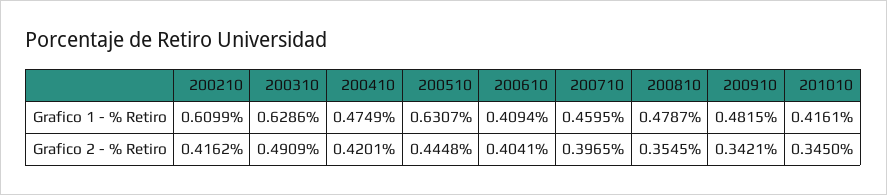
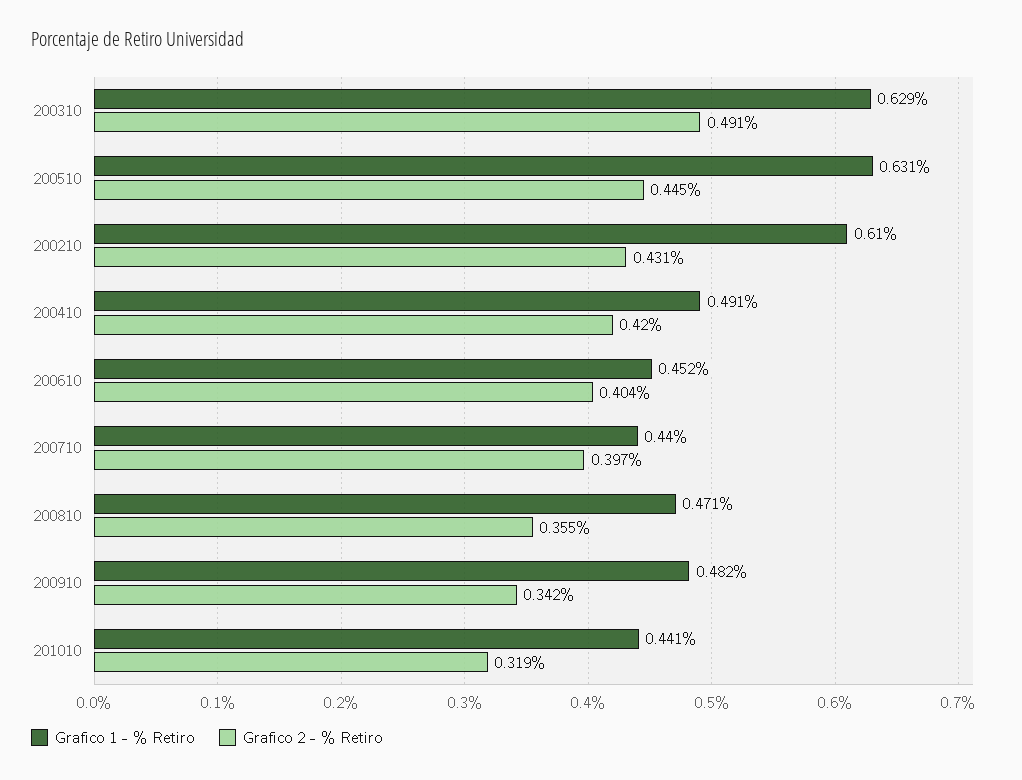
  {
    "Grafico 1 - % Retiro": {
      "200210": 0.6099,
      "200310": 0.6286,
-     "200410": 0.4749,
+     "200410": 0.491,
      "200510": 0.6307,
-     "200610": 0.4094,
+     "200610": 0.452,
-     "200710": 0.4595,
+     "200710": 0.44,
-     "200810": 0.4787,
+     "200810": 0.471,
      "200910": 0.4815,
-     "201010": 0.4161
+     "201010": 0.441
    },
    "Grafico 2 - % Retiro": {
-     "200210": 0.4162,
+     "200210": 0.431,
      "200310": 0.4909,
      "200410": 0.4201,
      "200510": 0.4448,
      "200610": 0.4041,
      "200710": 0.3965,
      "200810": 0.3545,
      "200910": 0.3421,
-     "201010": 0.345
+     "201010": 0.319
    }
  }

